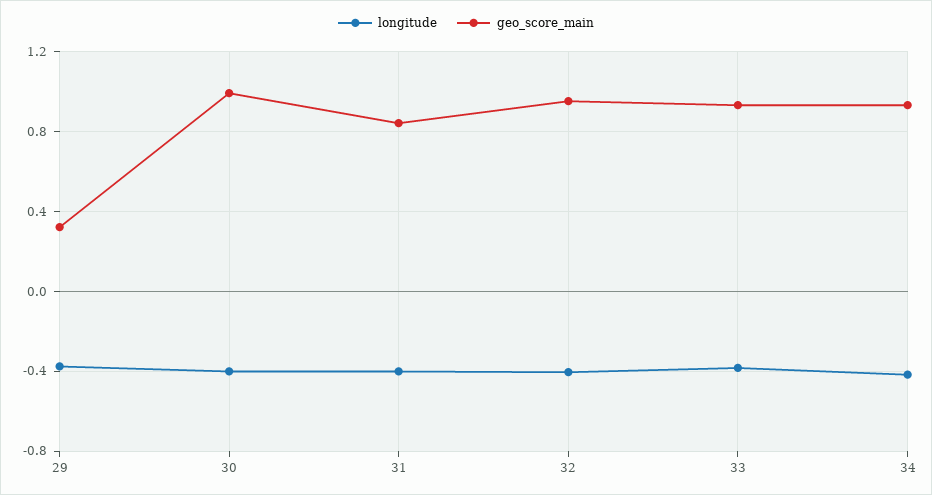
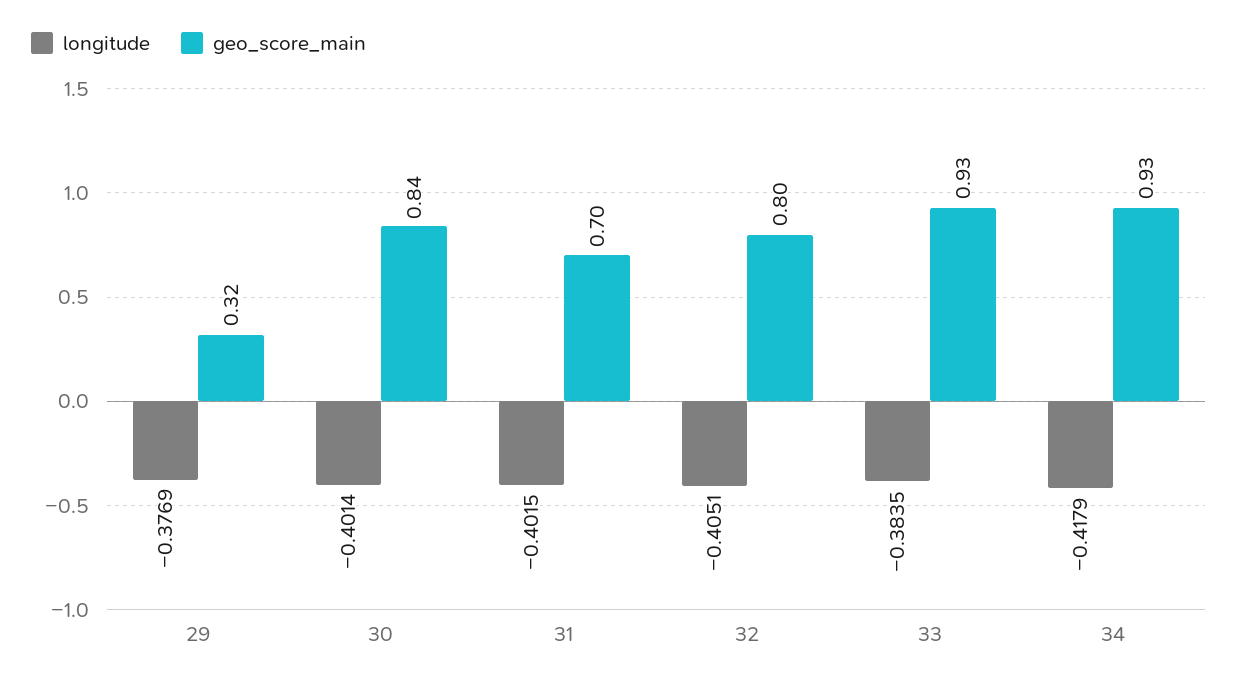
  {
    "longitude": {
      "29": -0.3769,
      "30": -0.4014,
      "31": -0.4015,
      "32": -0.4051,
      "33": -0.3835,
      "34": -0.4179
    },
    "geo_score_main": {
      "29": 0.32,
-     "30": 1,
+     "30": 0.84,
-     "31": 0.85,
+     "31": 0.7,
-     "32": 0.95,
+     "32": 0.8,
      "33": 0.93,
      "34": 0.93
    }
  }

